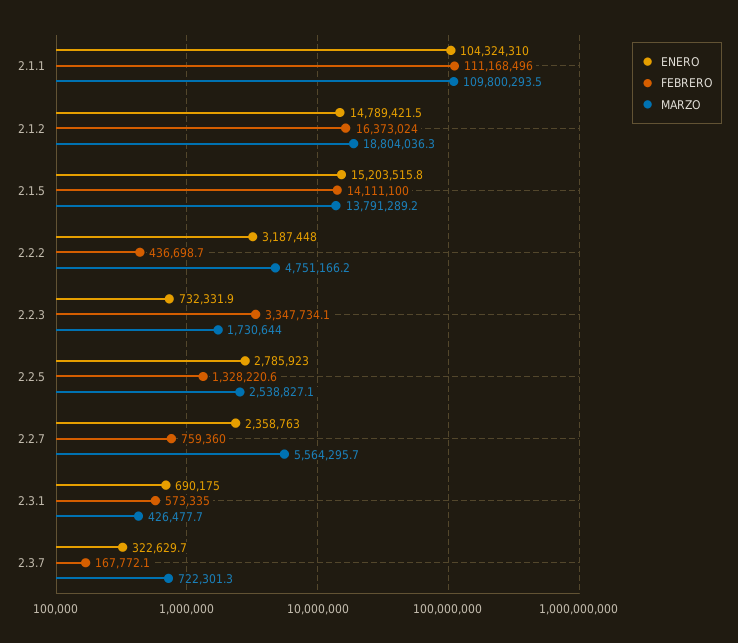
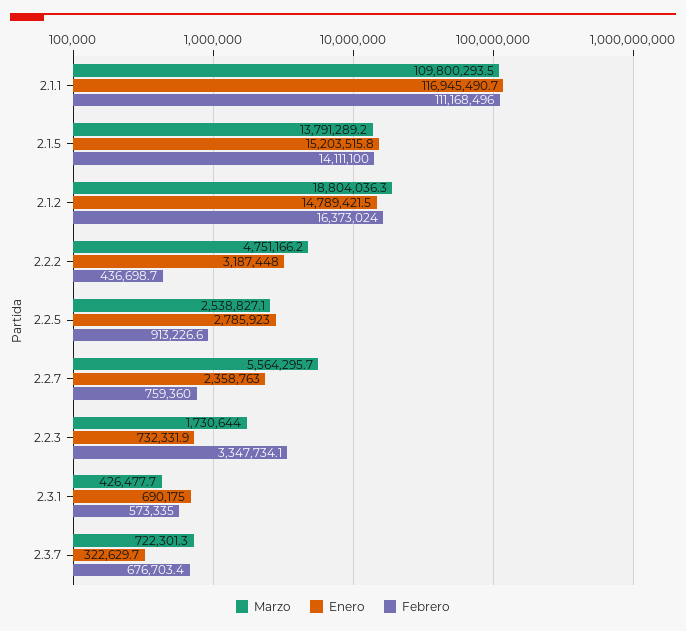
  {
    "ENERO": {
-     "2.1.1": 104324310,
+     "2.1.1": 116945490.7,
      "2.1.2": 14789421.5,
      "2.1.5": 15203515.8,
      "2.2.2": 3187448,
      "2.2.3": 732331.9,
      "2.2.5": 2785923,
      "2.2.7": 2358763,
      "2.3.1": 690175,
      "2.3.7": 322629.7
    },
    "FEBRERO": {
      "2.1.1": 111168496,
      "2.1.2": 16373024,
      "2.1.5": 14111100,
      "2.2.2": 436698.7,
      "2.2.3": 3347734.1,
-     "2.2.5": 1328220.6,
+     "2.2.5": 913226.6,
      "2.2.7": 759360,
      "2.3.1": 573335,
-     "2.3.7": 167772.1
+     "2.3.7": 676703.4
    },
    "MARZO": {
      "2.1.1": 109800293.5,
      "2.1.2": 18804036.3,
      "2.1.5": 13791289.2,
      "2.2.2": 4751166.2,
      "2.2.3": 1730644,
      "2.2.5": 2538827.1,
      "2.2.7": 5564295.7,
      "2.3.1": 426477.7,
      "2.3.7": 722301.3
    }
  }

